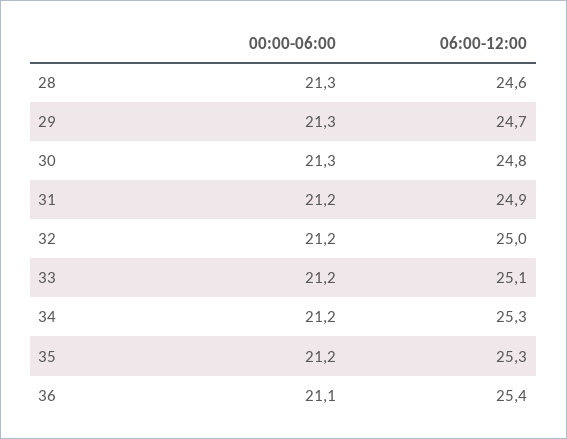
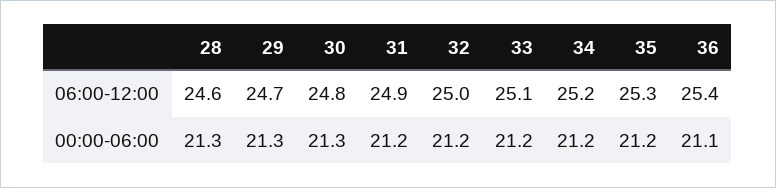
  {
    "00:00-06:00": {
      "28": 21.3,
      "29": 21.3,
      "30": 21.3,
      "31": 21.2,
      "32": 21.2,
      "33": 21.2,
      "34": 21.2,
      "35": 21.2,
      "36": 21.1
    },
    "06:00-12:00": {
      "28": 24.6,
      "29": 24.7,
      "30": 24.8,
      "31": 24.9,
      "32": 25,
      "33": 25.1,
-     "34": 25.3,
+     "34": 25.2,
      "35": 25.3,
      "36": 25.4
    }
  }

